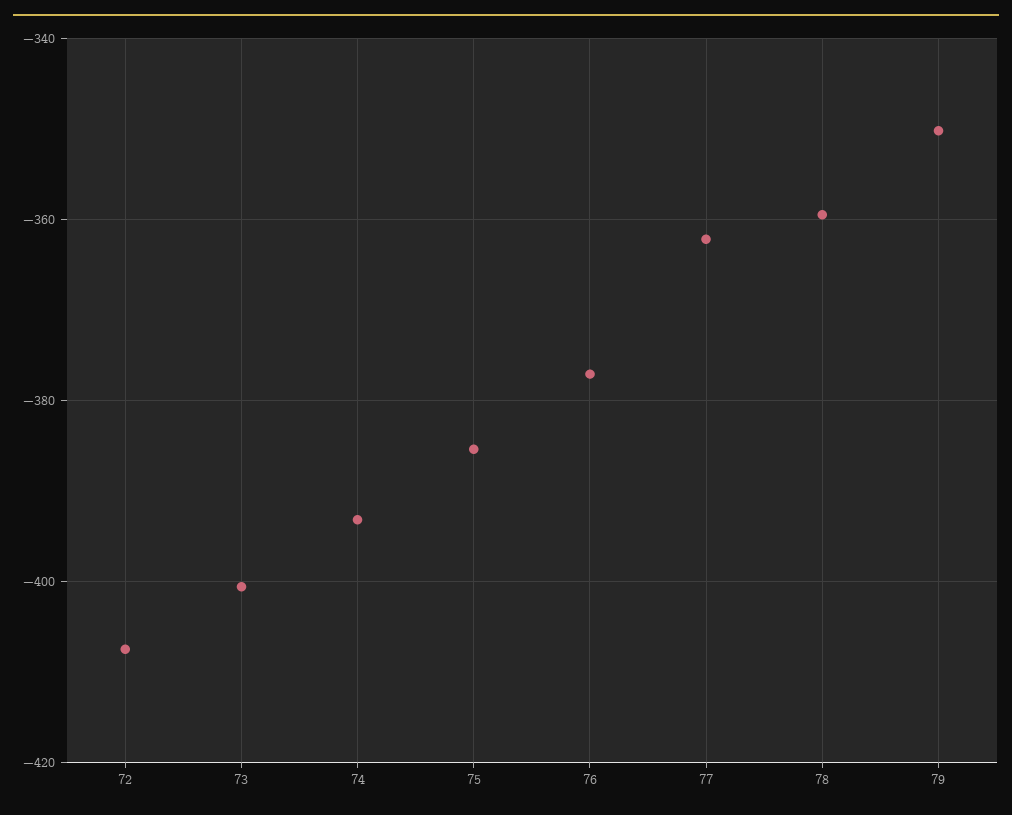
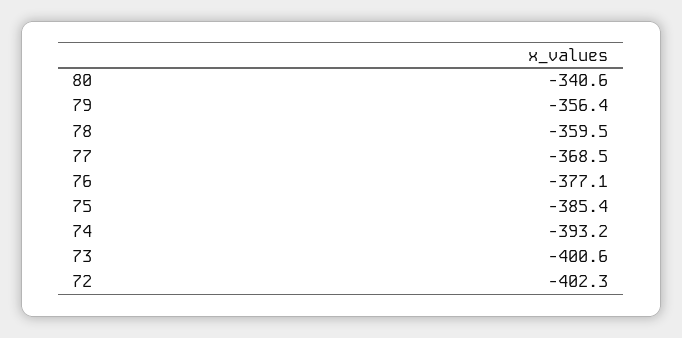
  {
-   "72": -408,
+   "72": -402.3,
    "73": -400.6,
    "74": -393.2,
    "75": -385.4,
    "76": -377.1,
-   "77": -362,
+   "77": -368.5,
    "78": -359.5,
-   "79": -350
+   "79": -356.4,
+   "80": -340.6
  }

